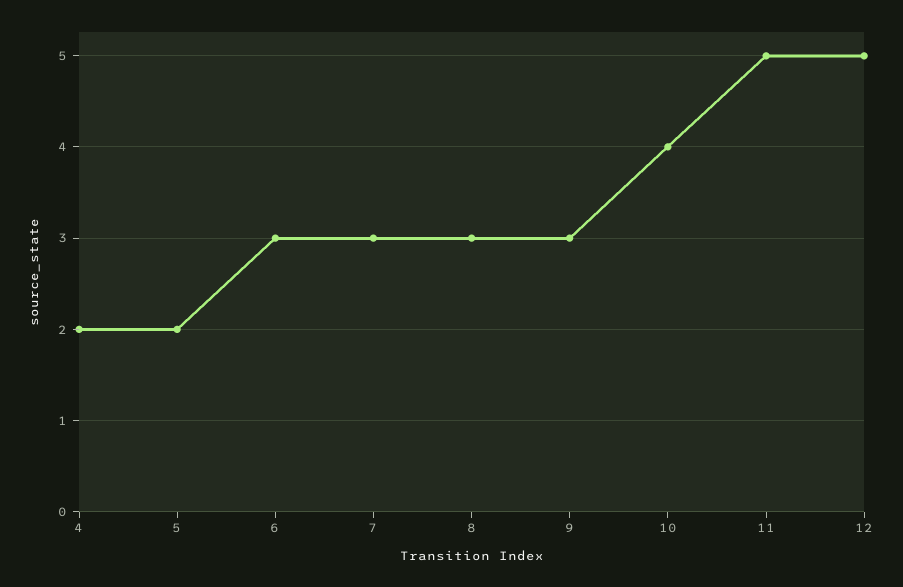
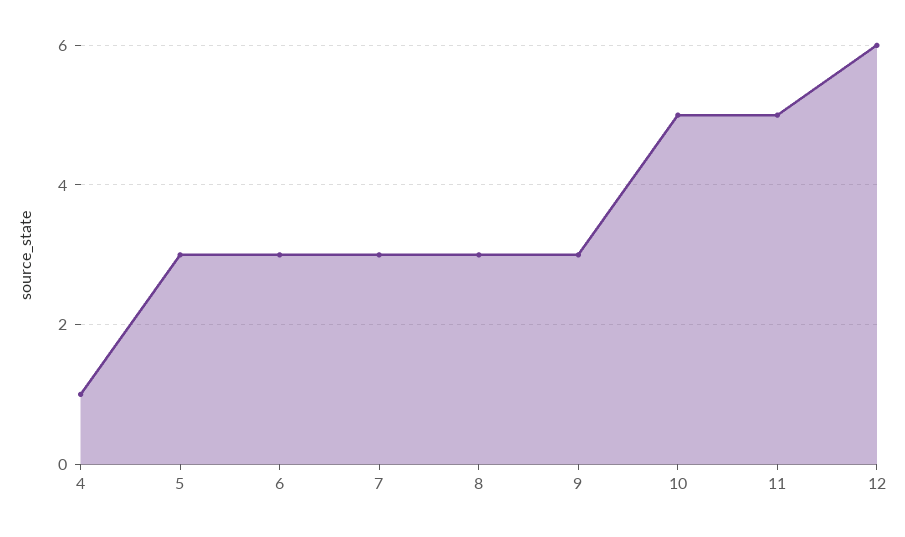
  {
-   "4": 2,
+   "4": 1,
-   "5": 2,
+   "5": 3,
    "6": 3,
    "7": 3,
    "8": 3,
    "9": 3,
-   "10": 4,
+   "10": 5,
    "11": 5,
-   "12": 5
+   "12": 6
  }

